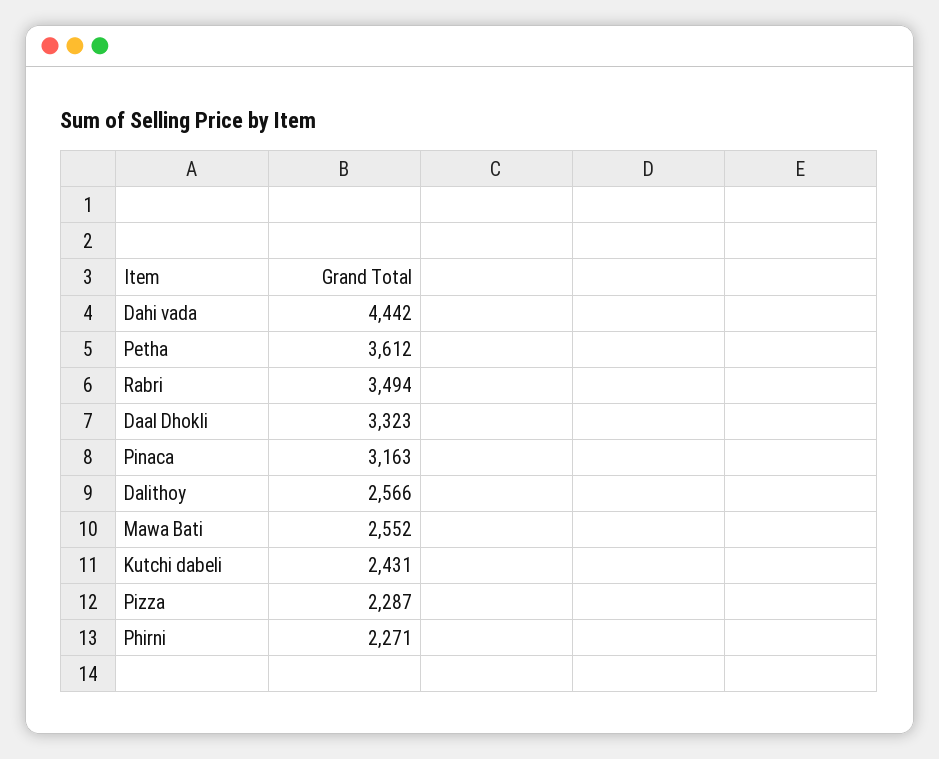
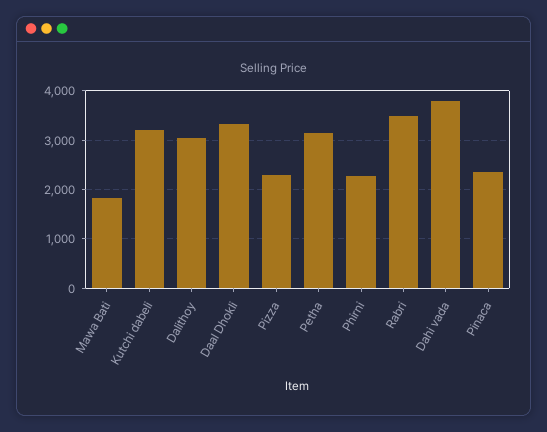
  {
-   "Dahi vada": 4442,
+   "Dahi vada": 3800,
-   "Petha": 3612,
+   "Petha": 3200,
    "Rabri": 3494,
    "Daal Dhokli": 3323,
-   "Pinaca": 3163,
+   "Pinaca": 2400,
-   "Dalithoy": 2566,
+   "Dalithoy": 3000,
-   "Mawa Bati": 2552,
+   "Mawa Bati": 1800,
-   "Kutchi dabeli": 2431,
+   "Kutchi dabeli": 3200,
    "Pizza": 2287,
    "Phirni": 2271
  }

